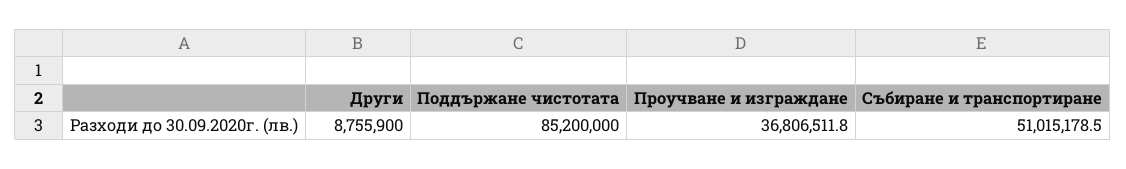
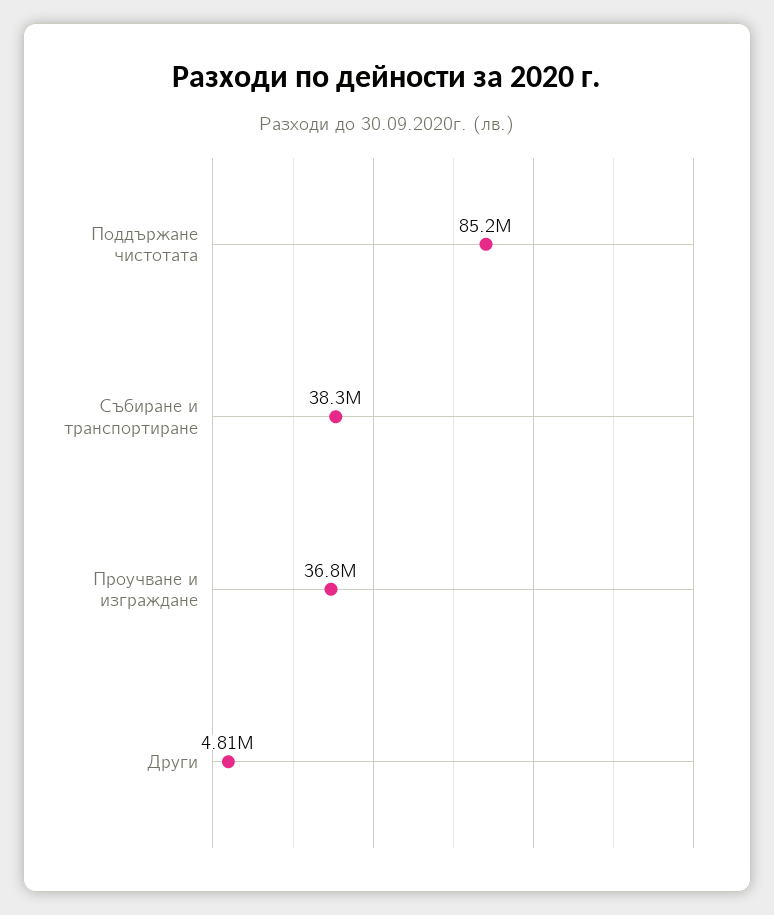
  {
-   "Други": 8755900,
+   "Други": 4810000,
    "Поддържане чистотата": 85200000,
    "Проучване и изграждане": 36806511.8,
-   "Събиране и транспортиране": 51015178.5
+   "Събиране и транспортиране": 38300000
  }

